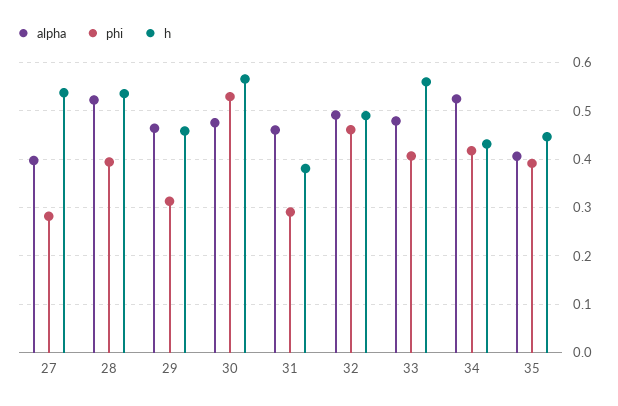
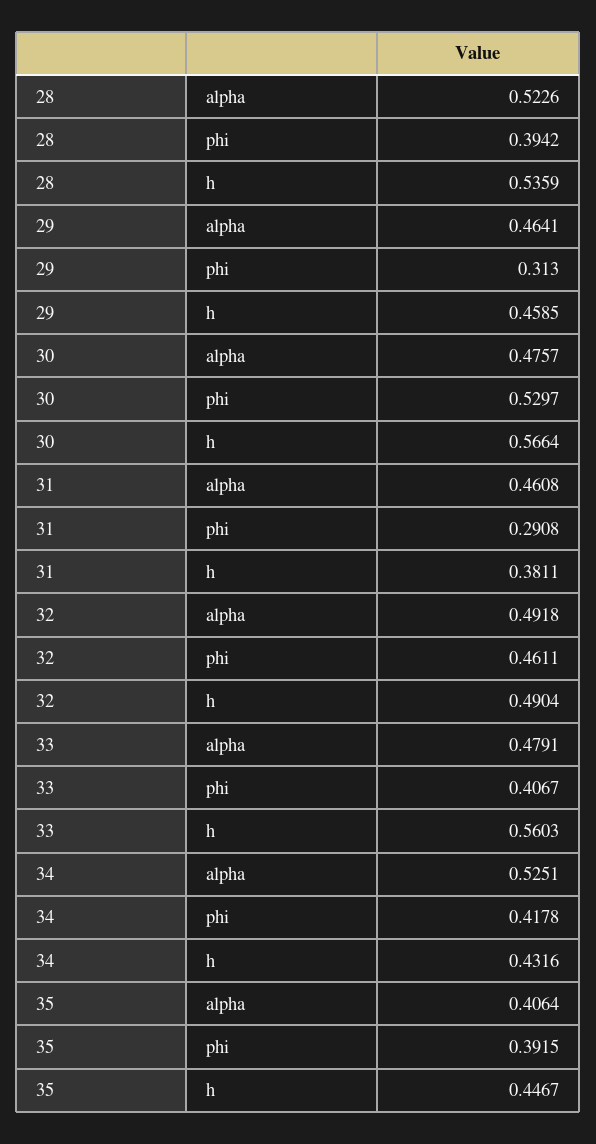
  {
    "alpha": {
-     "27": 0.4,
      "28": 0.5226,
      "29": 0.4641,
      "30": 0.4757,
      "31": 0.4608,
      "32": 0.4918,
      "33": 0.4791,
      "34": 0.5251,
      "35": 0.4064
    },
    "phi": {
-     "27": 0.28,
      "28": 0.3942,
      "29": 0.313,
      "30": 0.5297,
      "31": 0.2908,
      "32": 0.4611,
      "33": 0.4067,
      "34": 0.4178,
      "35": 0.3915
    },
    "h": {
-     "27": 0.54,
      "28": 0.5359,
      "29": 0.4585,
      "30": 0.5664,
      "31": 0.3811,
      "32": 0.4904,
      "33": 0.5603,
      "34": 0.4316,
      "35": 0.4467
    }
  }

